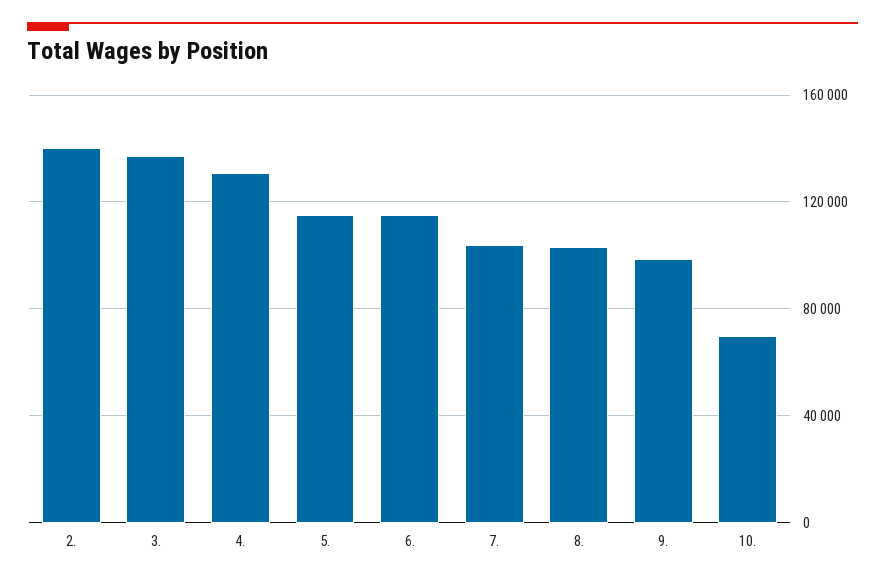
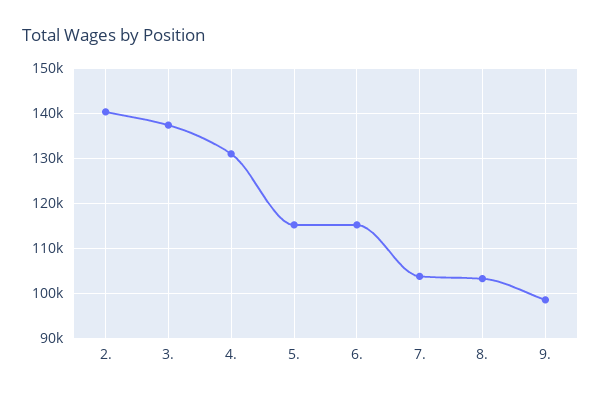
  {
    "2.": 140000,
    "3.": 138000,
    "4.": 130000,
    "5.": 116000,
    "6.": 116000,
    "7.": 104000,
    "8.": 104000,
-   "9.": 98000,
+   "9.": 98000
-   "10.": 70000
  }

